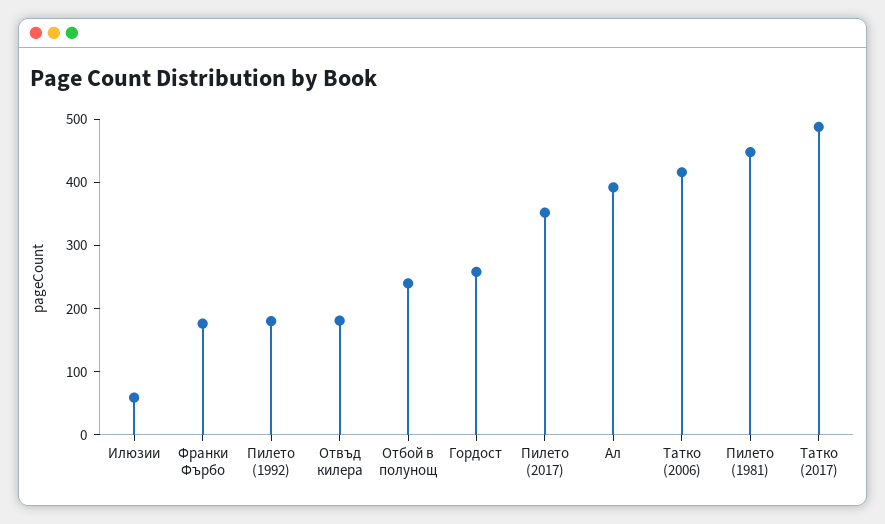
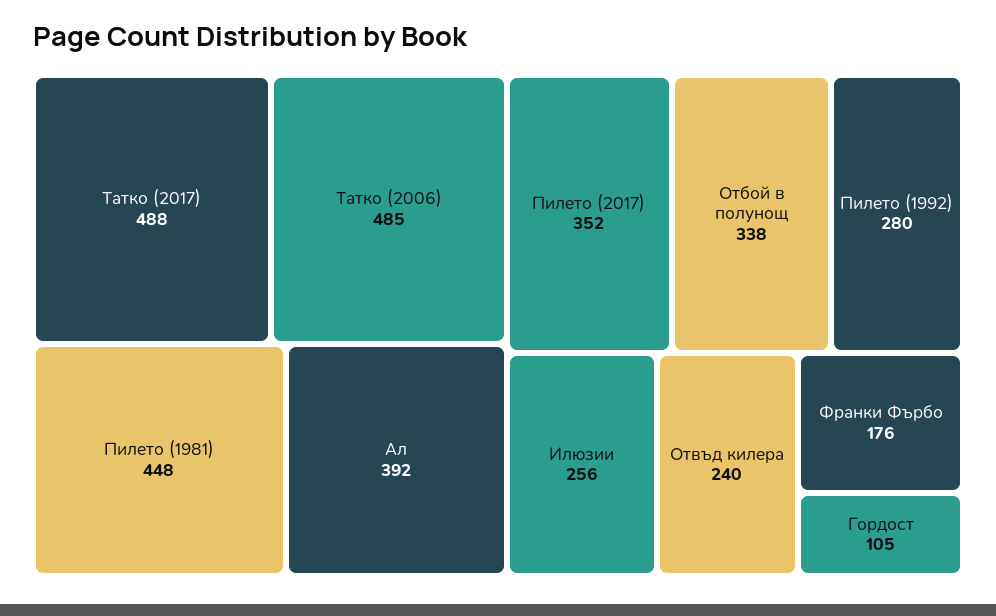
  {
-   "Илюзии": 60,
+   "Илюзии": 256,
    "Франки Фърбо": 176,
-   "Пилето (1992)": 180,
+   "Пилето (1992)": 280,
-   "Отвъд килера": 180,
+   "Отвъд килера": 240,
-   "Отбой в полунощ": 240,
+   "Отбой в полунощ": 338,
-   "Гордост": 260,
+   "Гордост": 105,
    "Пилето (2017)": 352,
    "Ал": 392,
-   "Татко (2006)": 420,
+   "Татко (2006)": 485,
    "Пилето (1981)": 448,
    "Татко (2017)": 488
  }

